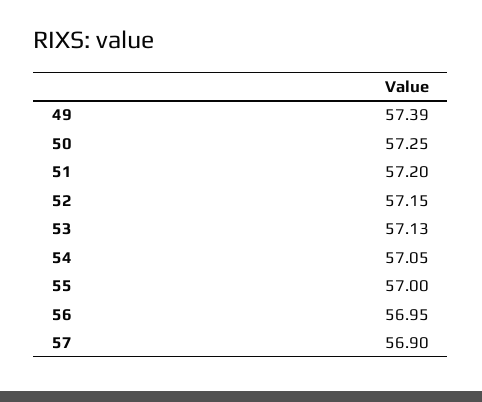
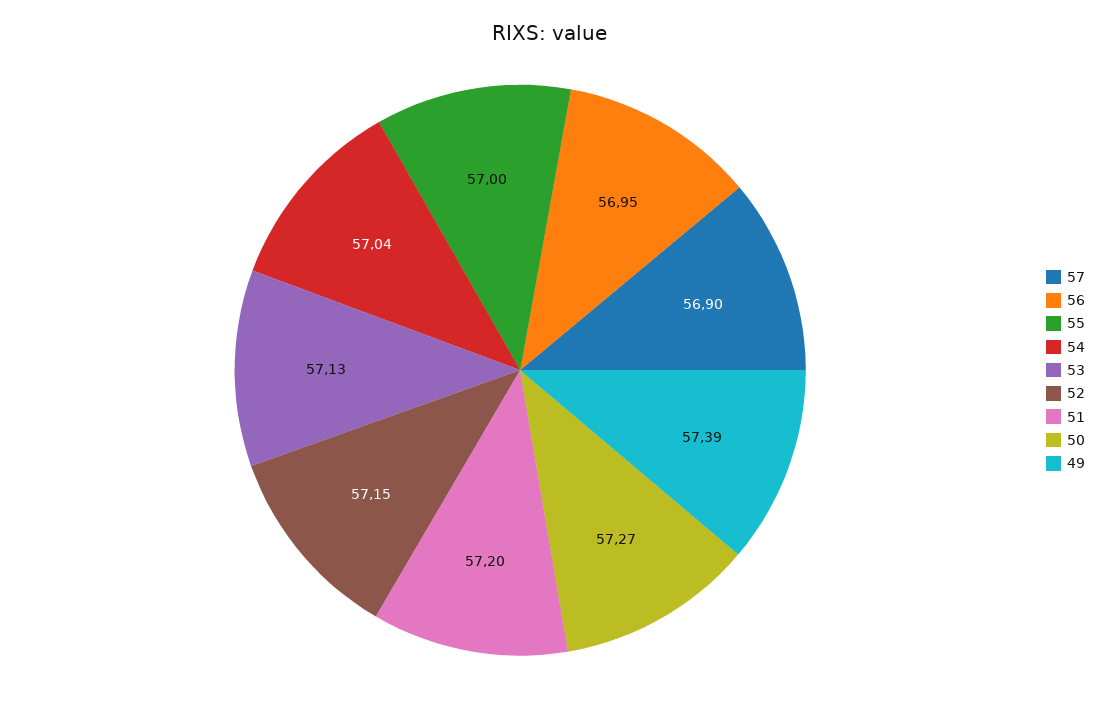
  {
    "49": 57.39,
-   "50": 57.25,
+   "50": 57.27,
    "51": 57.2,
    "52": 57.15,
    "53": 57.13,
-   "54": 57.05,
+   "54": 57.04,
    "55": 57,
    "56": 56.95,
    "57": 56.9
  }

